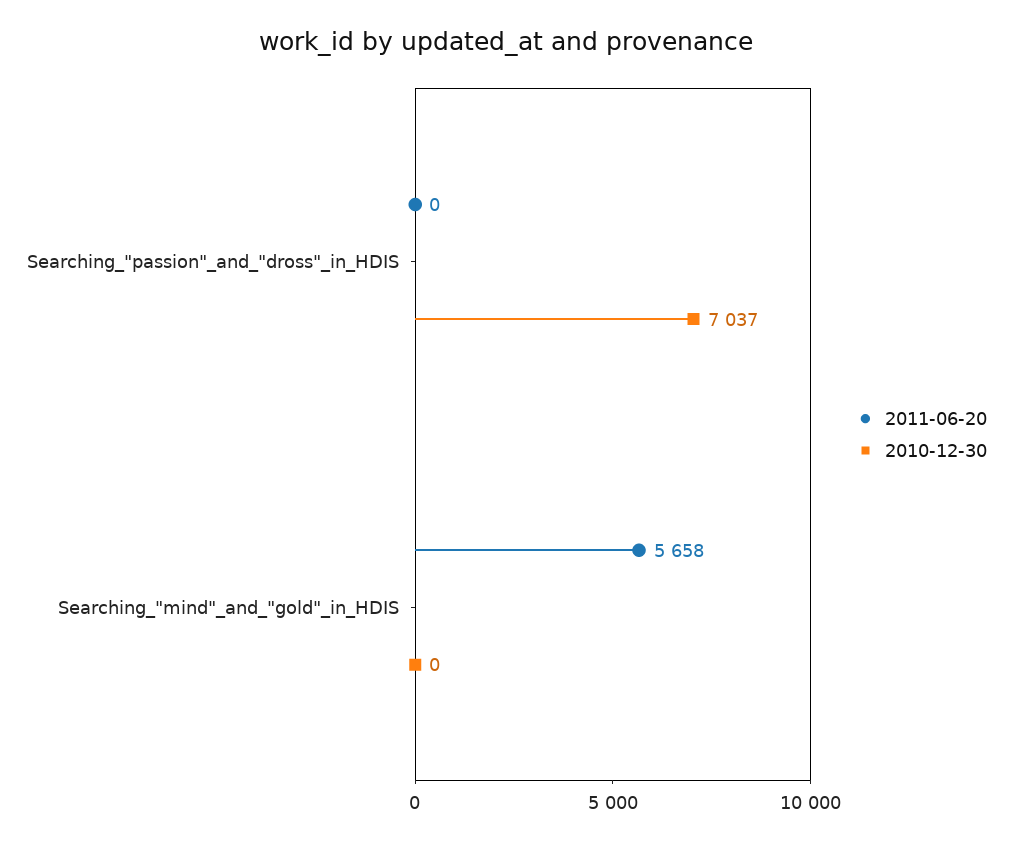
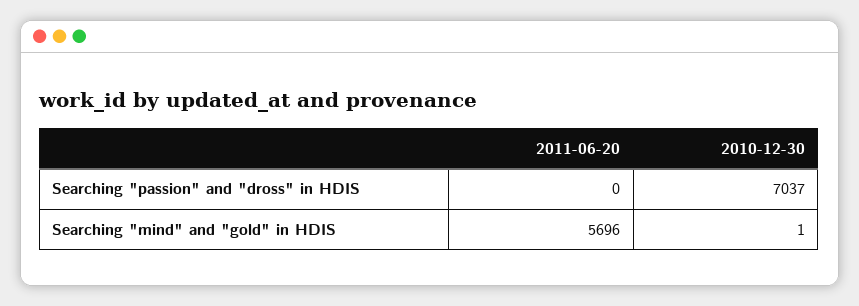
  {
    "2011-06-20": {
      "Searching_\"passion\"_and_\"dross\"_in_HDIS": 0,
-     "Searching_\"mind\"_and_\"gold\"_in_HDIS": 5658
+     "Searching_\"mind\"_and_\"gold\"_in_HDIS": 5696
    },
    "2010-12-30": {
      "Searching_\"passion\"_and_\"dross\"_in_HDIS": 7037,
-     "Searching_\"mind\"_and_\"gold\"_in_HDIS": 0
+     "Searching_\"mind\"_and_\"gold\"_in_HDIS": 1
    }
  }

